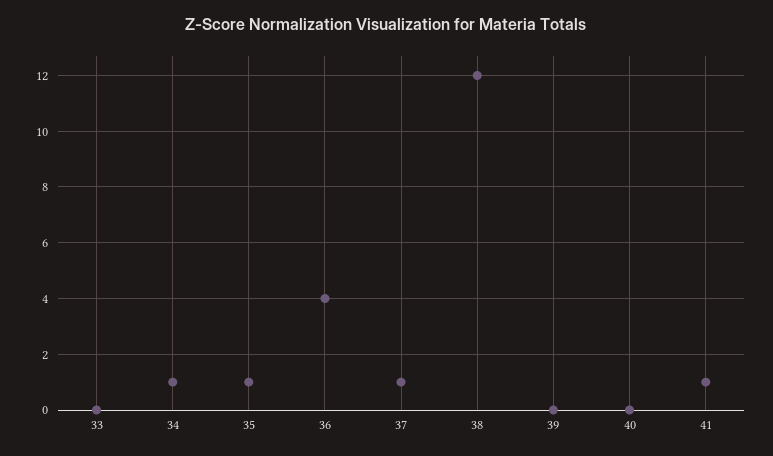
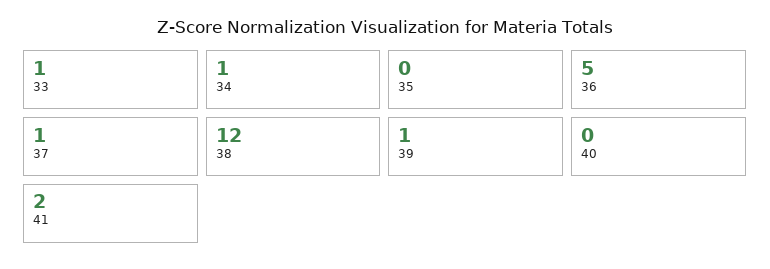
  {
-   "33": 0,
+   "33": 1,
    "34": 1,
-   "35": 1,
+   "35": 0,
-   "36": 4,
+   "36": 5,
    "37": 1,
    "38": 12,
-   "39": 0,
+   "39": 1,
    "40": 0,
-   "41": 1
+   "41": 2
  }

